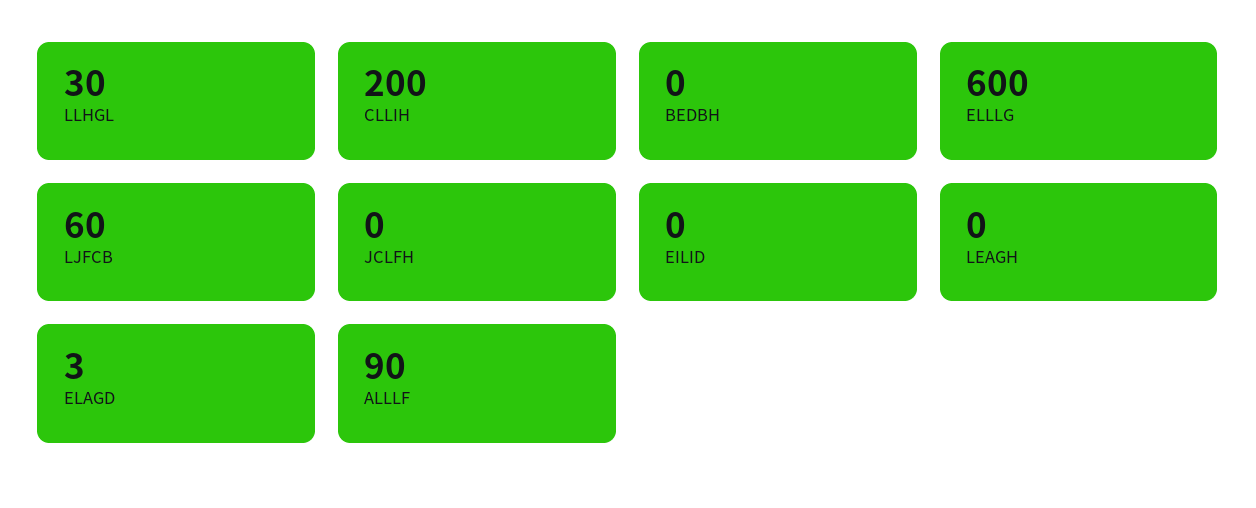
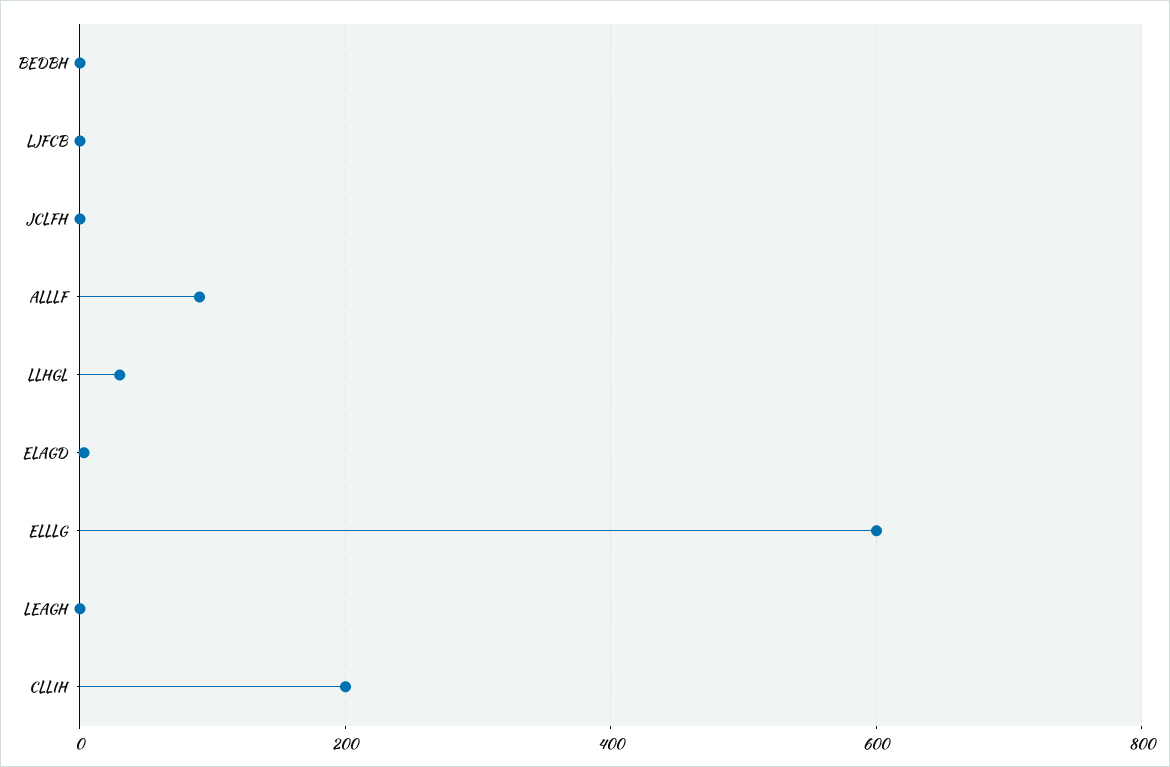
  {
    "LLHGL": 30,
    "CLLIH": 200,
    "BEDBH": 0,
    "ELLLG": 600,
-   "LJFCB": 60,
+   "LJFCB": 0,
    "JCLFH": 0,
-   "EILID": 0,
    "LEAGH": 0,
    "ELAGD": 3,
    "ALLLF": 90
  }

